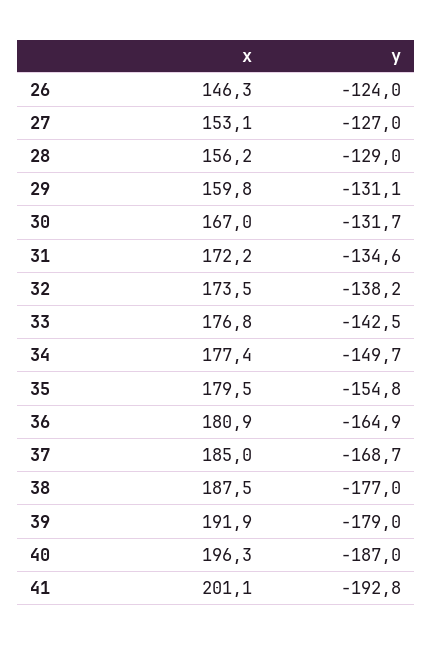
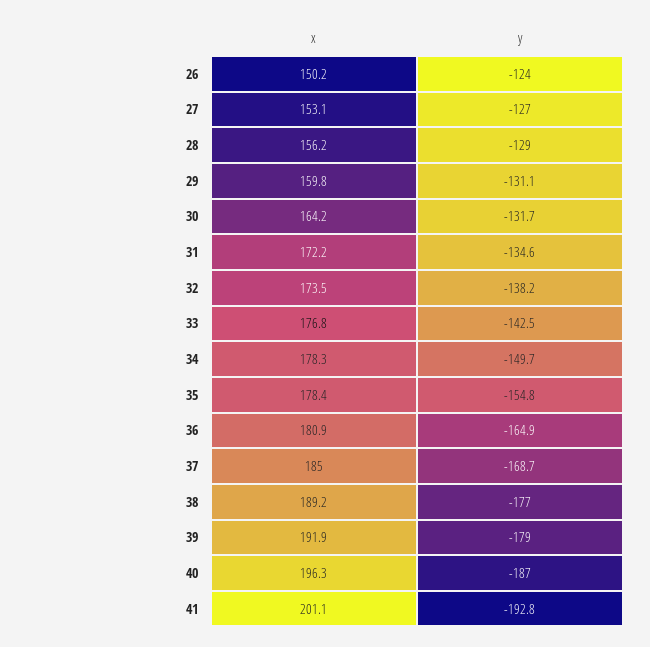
  {
    "x": {
-     "26": 146.3,
+     "26": 150.2,
      "27": 153.1,
      "28": 156.2,
      "29": 159.8,
-     "30": 167,
+     "30": 164.2,
      "31": 172.2,
      "32": 173.5,
      "33": 176.8,
-     "34": 177.4,
+     "34": 178.3,
-     "35": 179.5,
+     "35": 178.4,
      "36": 180.9,
      "37": 185,
-     "38": 187.5,
+     "38": 189.2,
      "39": 191.9,
      "40": 196.3,
      "41": 201.1
    },
    "y": {
      "26": -124,
      "27": -127,
      "28": -129,
      "29": -131.1,
      "30": -131.7,
      "31": -134.6,
      "32": -138.2,
      "33": -142.5,
      "34": -149.7,
      "35": -154.8,
      "36": -164.9,
      "37": -168.7,
      "38": -177,
      "39": -179,
      "40": -187,
      "41": -192.8
    }
  }

